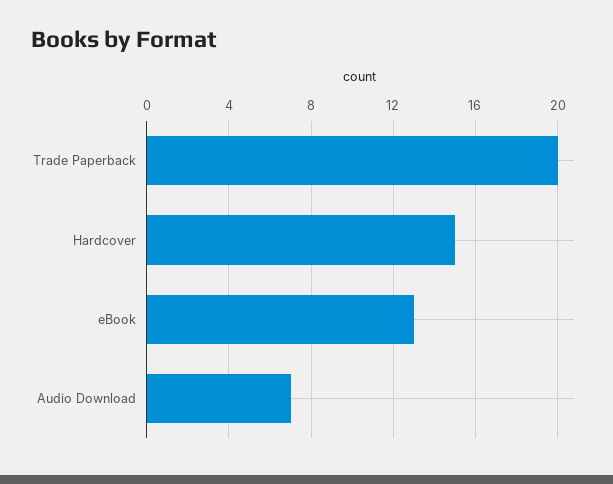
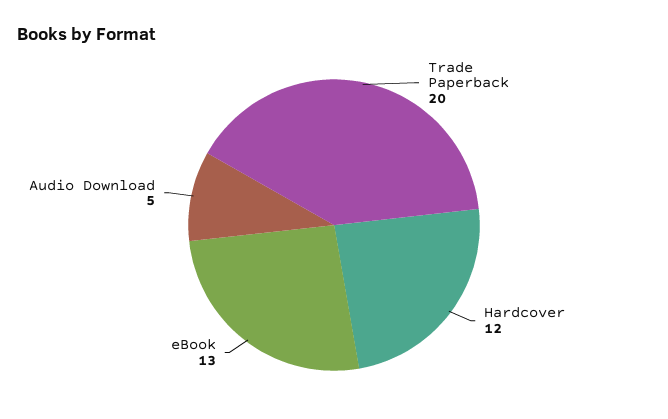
  {
    "Trade Paperback": 20,
-   "Hardcover": 15,
+   "Hardcover": 12,
    "eBook": 13,
-   "Audio Download": 7
+   "Audio Download": 5
  }

